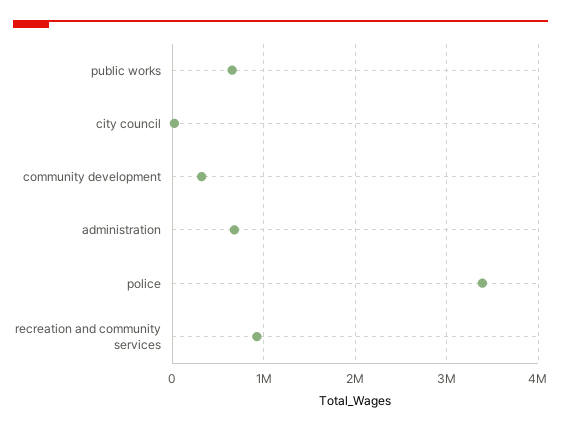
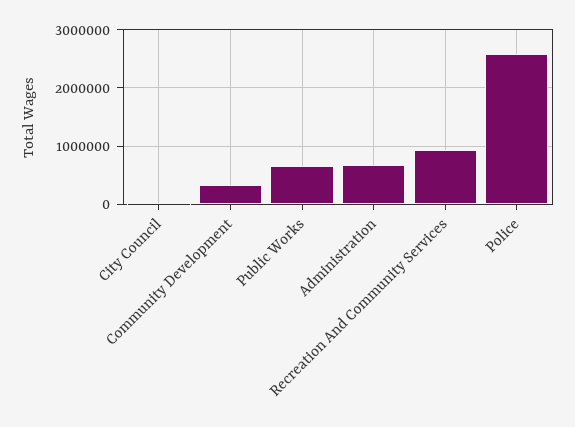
  {
    "public works": 700000,
    "city council": 0,
    "community development": 300000,
    "administration": 700000,
-   "police": 3400000,
+   "police": 2600000,
    "recreation and community services": 900000
  }

